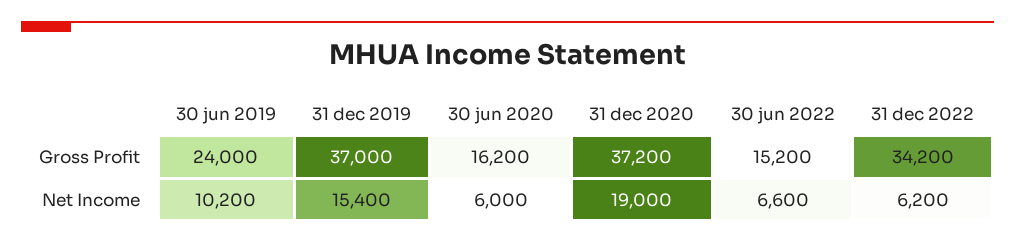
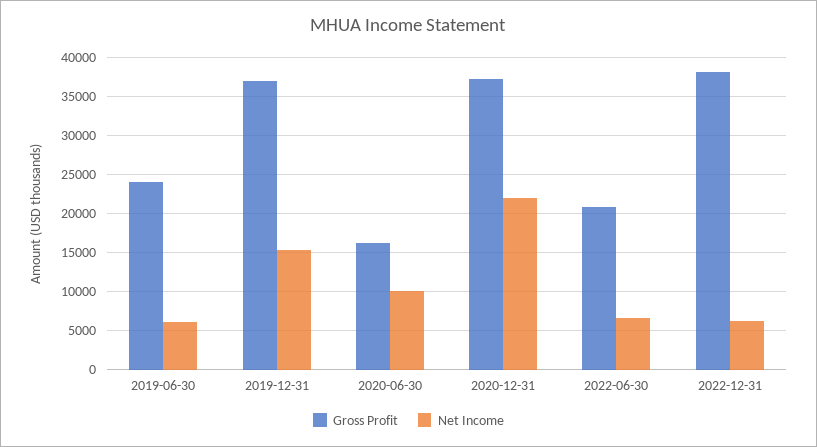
  {
    "Gross Profit": {
      "30 jun 2019": 24000,
      "31 dec 2019": 37000,
      "30 jun 2020": 16200,
      "31 dec 2020": 37200,
-     "30 jun 2022": 15200,
+     "30 jun 2022": 21000,
-     "31 dec 2022": 34200
+     "31 dec 2022": 38000
    },
    "Net Income": {
-     "30 jun 2019": 10200,
+     "30 jun 2019": 6000,
      "31 dec 2019": 15400,
-     "30 jun 2020": 6000,
+     "30 jun 2020": 10000,
-     "31 dec 2020": 19000,
+     "31 dec 2020": 22000,
      "30 jun 2022": 6600,
      "31 dec 2022": 6200
    }
  }

